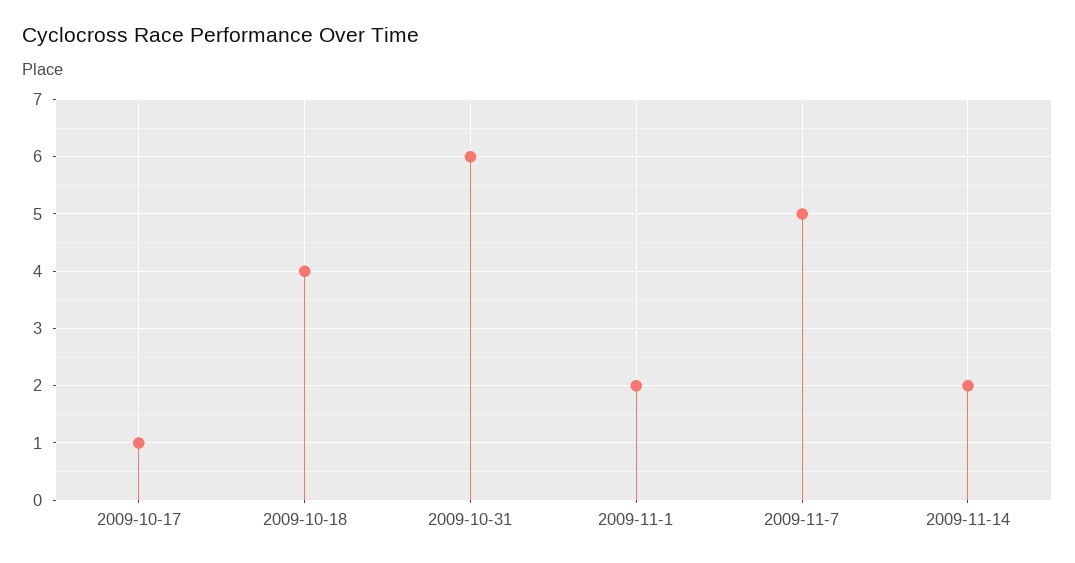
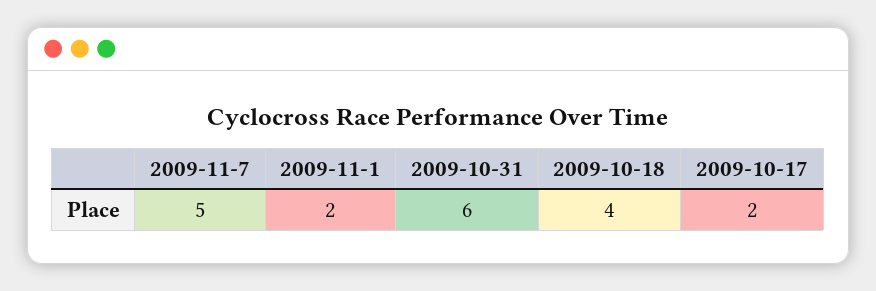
  {
-   "2009-10-17": 1,
+   "2009-10-17": 2,
    "2009-10-18": 4,
    "2009-10-31": 6,
    "2009-11-1": 2,
-   "2009-11-7": 5,
+   "2009-11-7": 5
-   "2009-11-14": 2
  }

